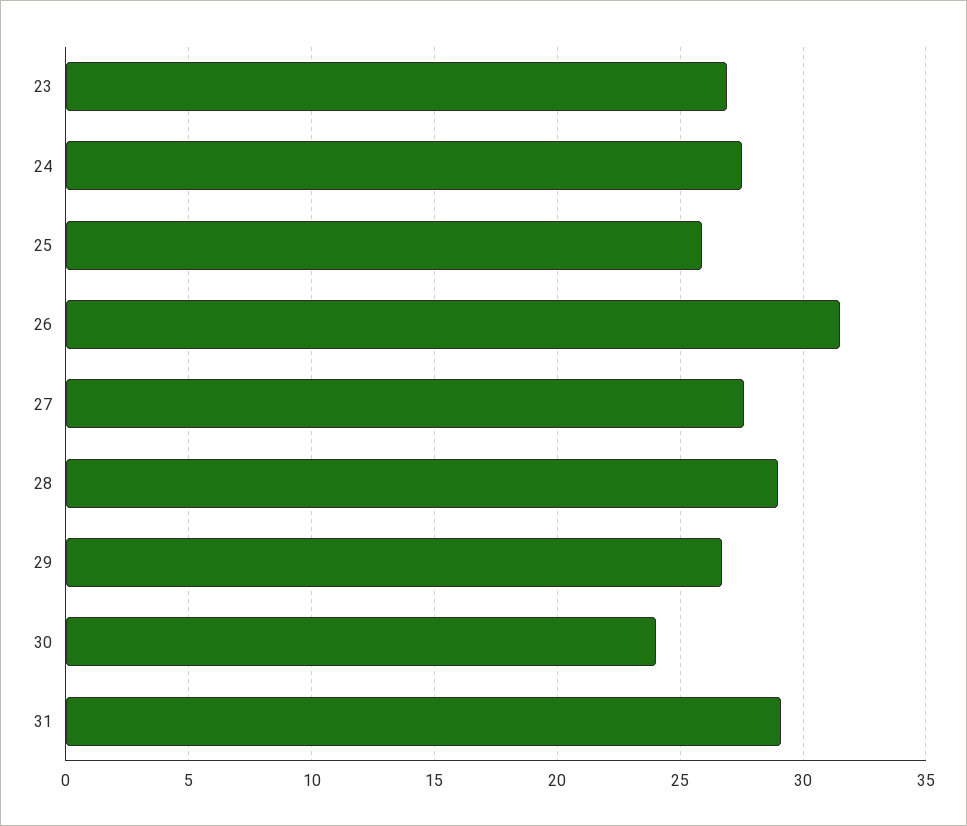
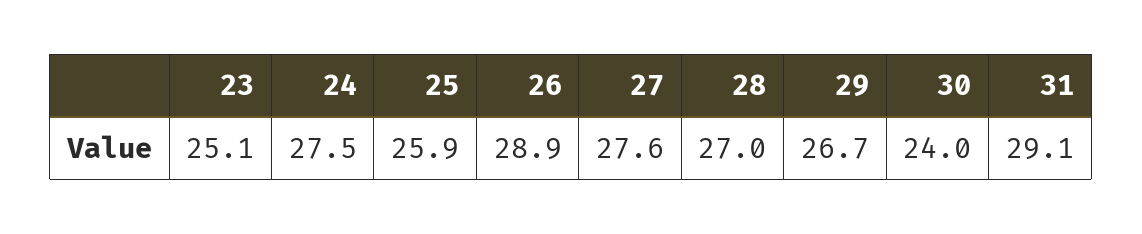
  {
-   "23": 27,
+   "23": 25.1,
    "24": 27.5,
    "25": 25.9,
-   "26": 31.5,
+   "26": 28.9,
    "27": 27.6,
-   "28": 29,
+   "28": 27,
    "29": 26.7,
    "30": 24,
    "31": 29.1
  }

